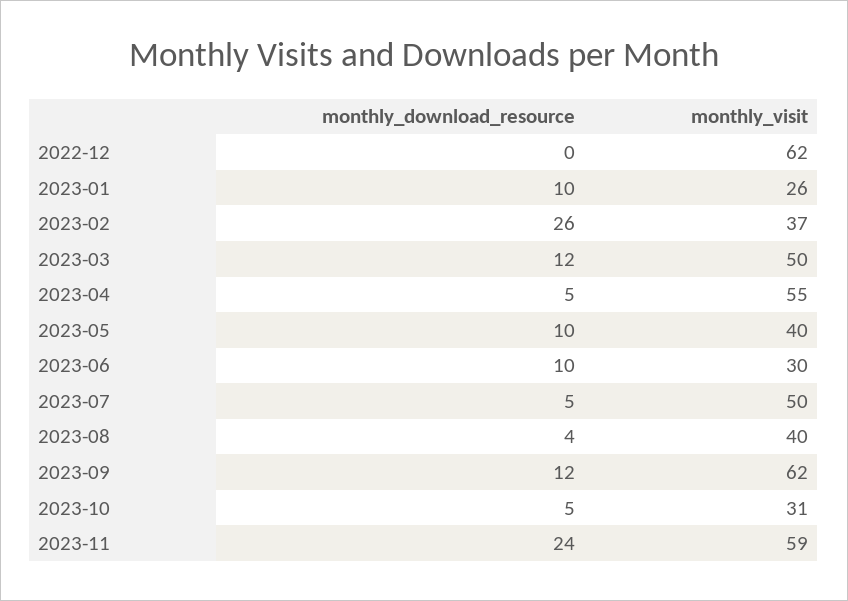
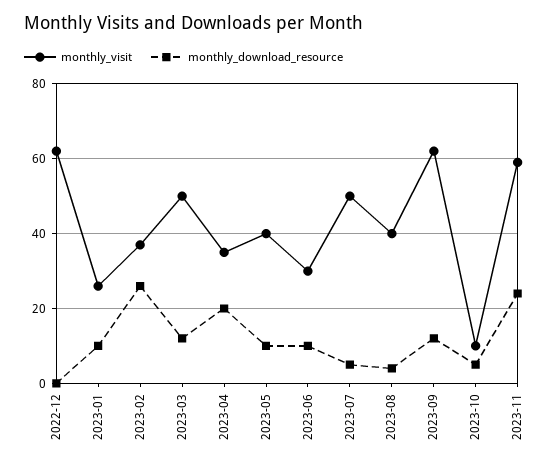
  {
    "monthly_download_resource": {
      "2022-12": 0,
      "2023-01": 10,
      "2023-02": 26,
      "2023-03": 12,
-     "2023-04": 5,
+     "2023-04": 20,
      "2023-05": 10,
      "2023-06": 10,
      "2023-07": 5,
      "2023-08": 4,
      "2023-09": 12,
      "2023-10": 5,
      "2023-11": 24
    },
    "monthly_visit": {
      "2022-12": 62,
      "2023-01": 26,
      "2023-02": 37,
      "2023-03": 50,
-     "2023-04": 55,
+     "2023-04": 35,
      "2023-05": 40,
      "2023-06": 30,
      "2023-07": 50,
      "2023-08": 40,
      "2023-09": 62,
-     "2023-10": 31,
+     "2023-10": 10,
      "2023-11": 59
    }
  }

